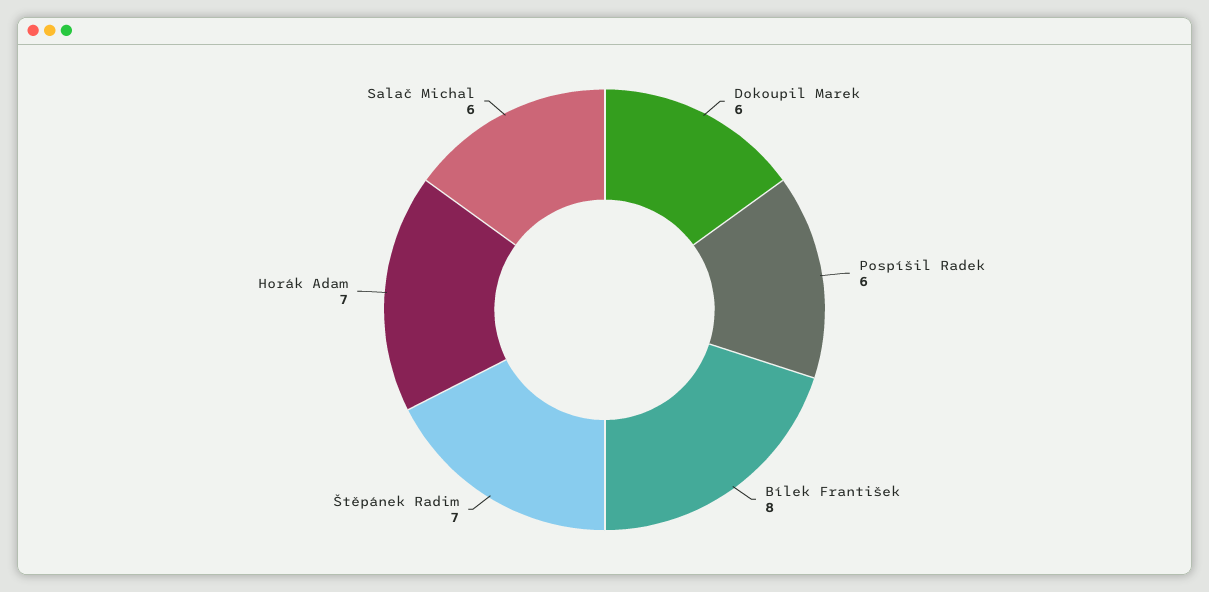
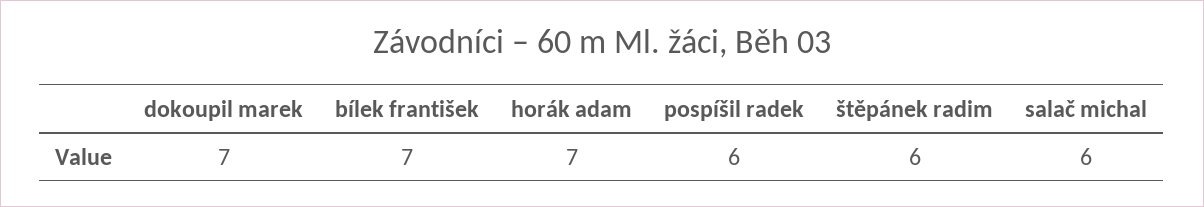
  {
-   "Dokoupil Marek": 6,
+   "Dokoupil Marek": 7,
    "Pospíšil Radek": 6,
-   "Bílek František": 8,
+   "Bílek František": 7,
-   "Štěpánek Radim": 7,
+   "Štěpánek Radim": 6,
    "Horák Adam": 7,
    "Salač Michal": 6
  }

